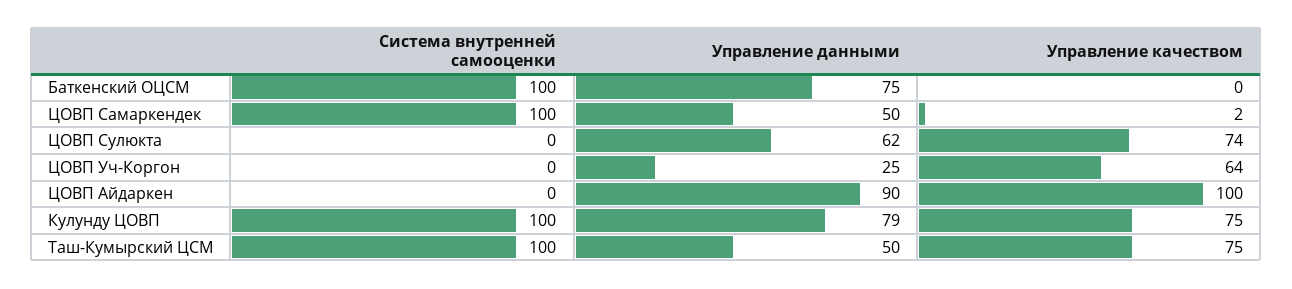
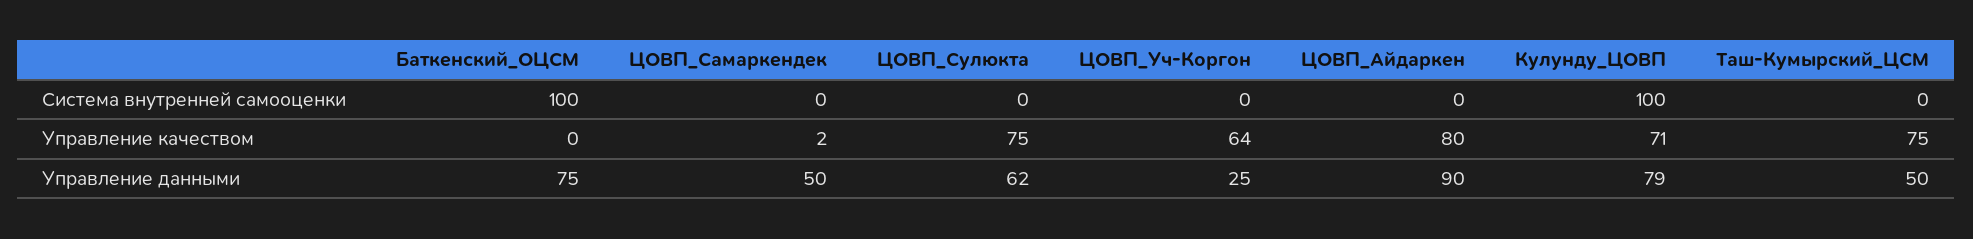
  {
    "Система внутренней самооценки": {
      "Баткенский ОЦСМ": 100,
-     "ЦОВП Самаркендек": 100,
+     "ЦОВП Самаркендек": 0,
      "ЦОВП Сулюкта": 0,
      "ЦОВП Уч-Коргон": 0,
      "ЦОВП Айдаркен": 0,
      "Кулунду ЦОВП": 100,
-     "Таш-Кумырский ЦСМ": 100
+     "Таш-Кумырский ЦСМ": 0
    },
    "Управление данными": {
      "Баткенский ОЦСМ": 75,
      "ЦОВП Самаркендек": 50,
      "ЦОВП Сулюкта": 62,
      "ЦОВП Уч-Коргон": 25,
      "ЦОВП Айдаркен": 90,
      "Кулунду ЦОВП": 79,
      "Таш-Кумырский ЦСМ": 50
    },
    "Управление качеством": {
      "Баткенский ОЦСМ": 0,
      "ЦОВП Самаркендек": 2,
-     "ЦОВП Сулюкта": 74,
+     "ЦОВП Сулюкта": 75,
      "ЦОВП Уч-Коргон": 64,
-     "ЦОВП Айдаркен": 100,
+     "ЦОВП Айдаркен": 80,
-     "Кулунду ЦОВП": 75,
+     "Кулунду ЦОВП": 71,
      "Таш-Кумырский ЦСМ": 75
    }
  }

